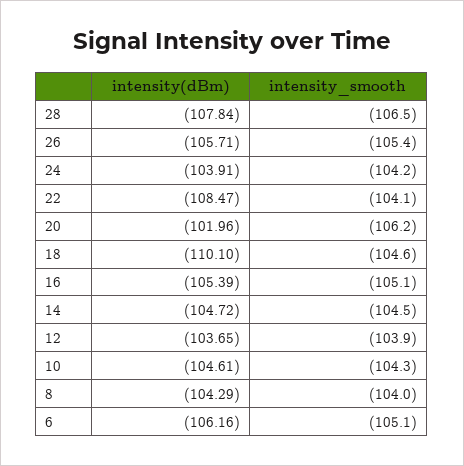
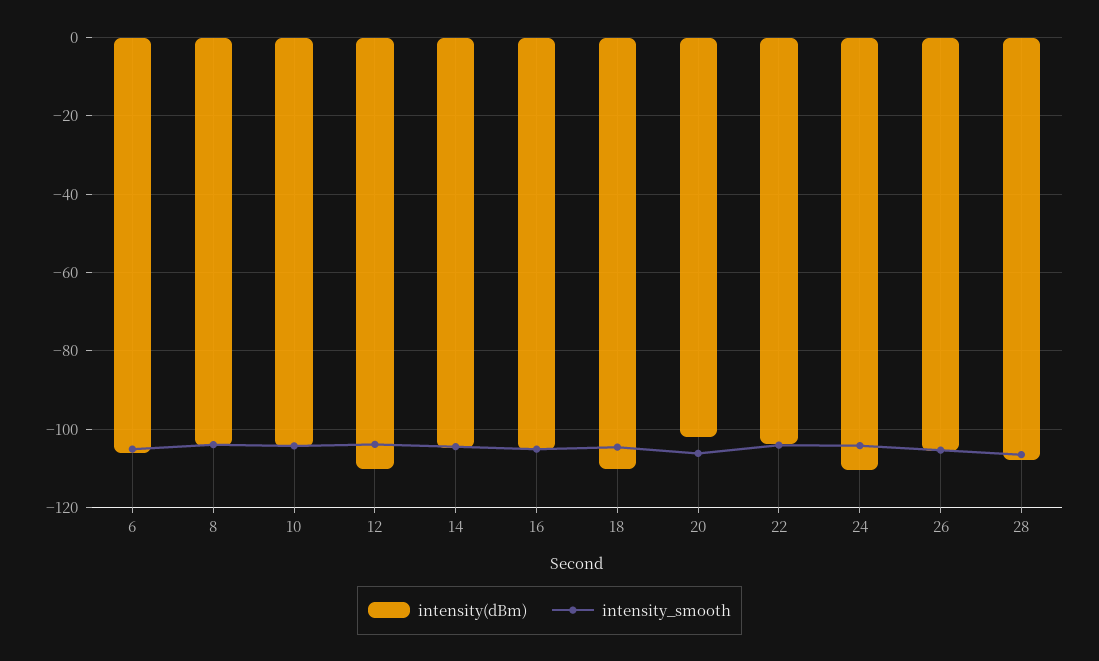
  {
    "intensity(dBm)": {
      "28": -107.84,
      "26": -105.71,
-     "24": -103.91,
+     "24": -110,
-     "22": -108.47,
+     "22": -104,
      "20": -101.96,
      "18": -110.1,
      "16": -105.39,
      "14": -104.72,
-     "12": -103.65,
+     "12": -110,
      "10": -104.61,
      "8": -104.29,
      "6": -106.16
    },
    "intensity_smooth": {
      "28": -106.5,
      "26": -105.4,
      "24": -104.2,
      "22": -104.1,
      "20": -106.2,
      "18": -104.6,
      "16": -105.1,
      "14": -104.5,
      "12": -103.9,
      "10": -104.3,
      "8": -104,
      "6": -105.1
    }
  }

